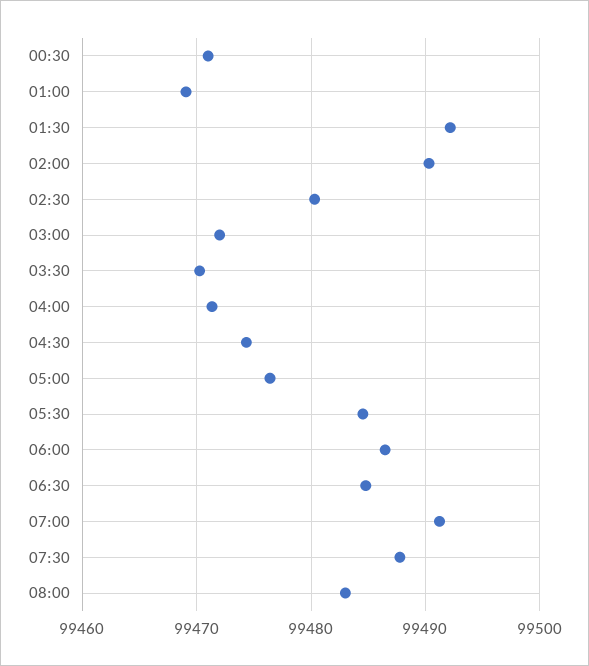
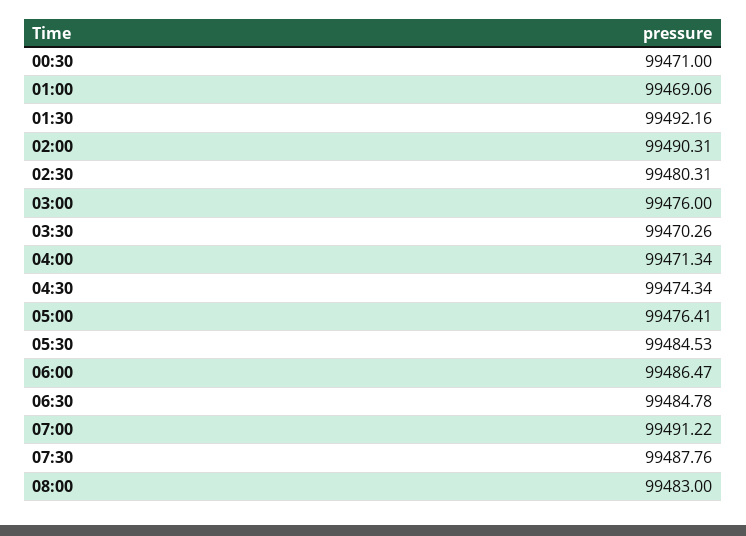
  {
    "00:30": 99471,
    "01:00": 99469.06,
    "01:30": 99492.16,
    "02:00": 99490.31,
    "02:30": 99480.31,
-   "03:00": 99472,
+   "03:00": 99476,
    "03:30": 99470.26,
    "04:00": 99471.34,
    "04:30": 99474.34,
    "05:00": 99476.41,
    "05:30": 99484.53,
    "06:00": 99486.47,
    "06:30": 99484.78,
    "07:00": 99491.22,
    "07:30": 99487.76,
    "08:00": 99483
  }

